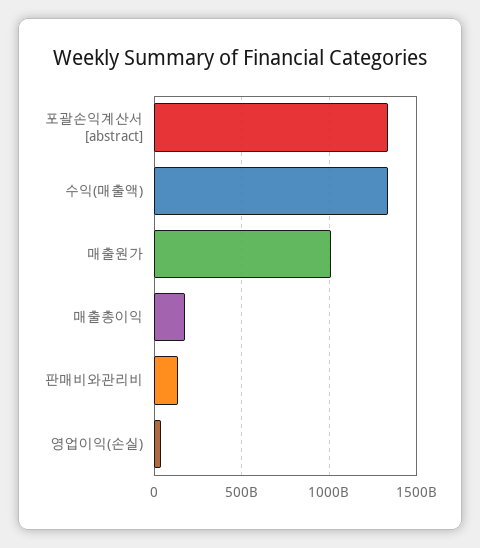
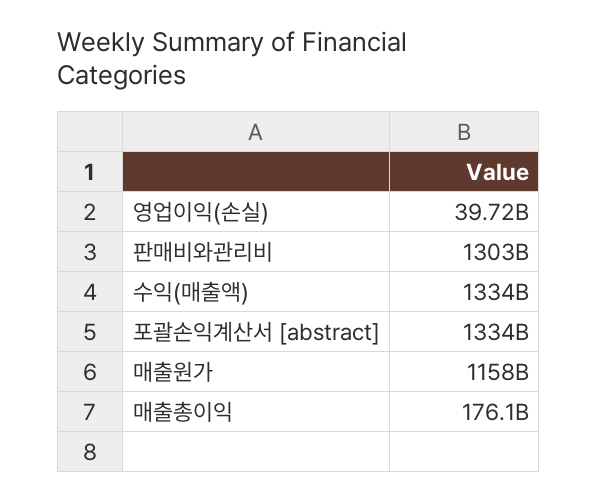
  {
    "포괄손익계산서 [abstract]": 1334000000000,
    "수익(매출액)": 1334000000000,
-   "매출원가": 1000000000000,
+   "매출원가": 1158000000000,
    "매출총이익": 176100000000,
-   "판매비와관리비": 150000000000,
+   "판매비와관리비": 1303000000000,
    "영업이익(손실)": 39720000000
  }

